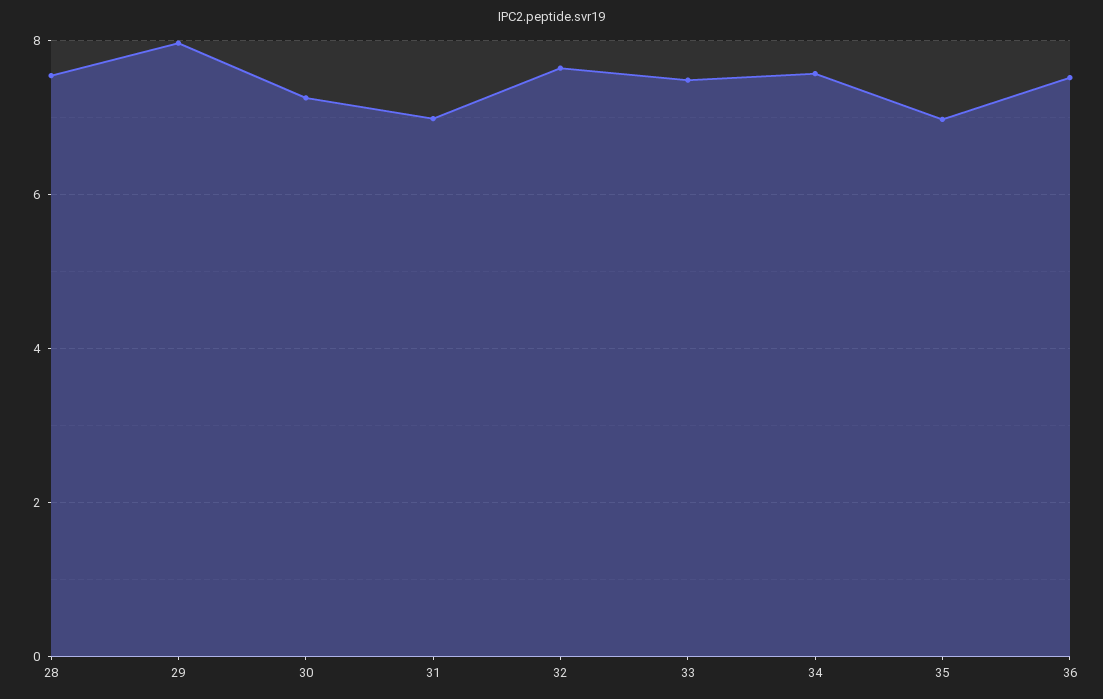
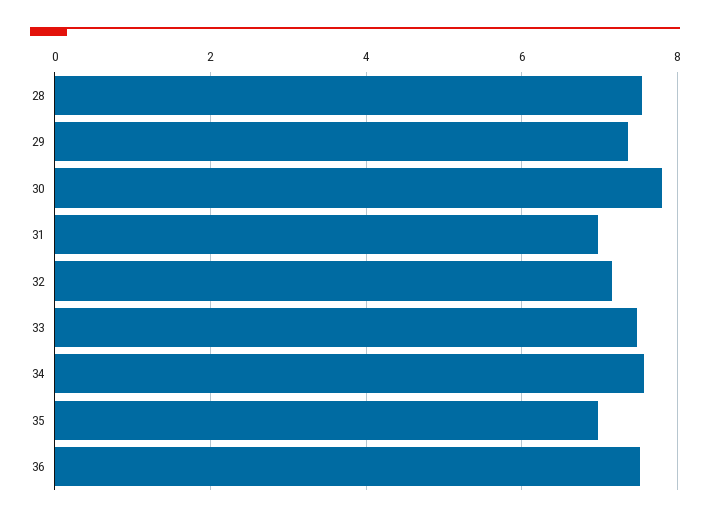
  {
    "28": 7.6,
-   "29": 8,
+   "29": 7.4,
-   "30": 7.2,
+   "30": 7.8,
    "31": 7,
-   "32": 7.6,
+   "32": 7.2,
    "33": 7.4,
    "34": 7.6,
    "35": 7,
    "36": 7.6
  }

